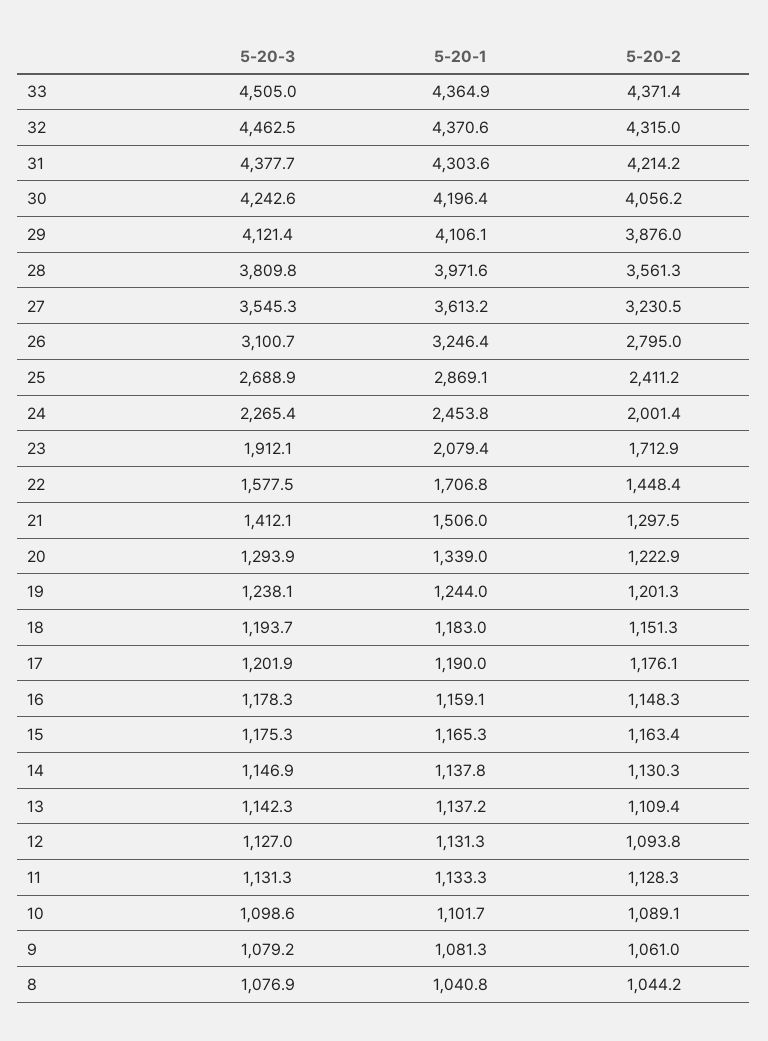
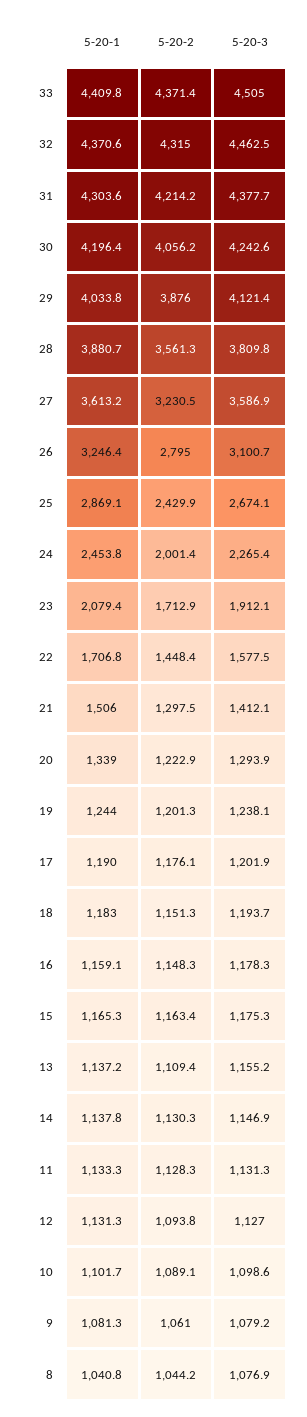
  {
    "5-20-3": {
      "33": 4505,
      "32": 4462.5,
      "31": 4377.7,
      "30": 4242.6,
      "29": 4121.4,
      "28": 3809.8,
-     "27": 3545.3,
+     "27": 3586.9,
      "26": 3100.7,
-     "25": 2688.9,
+     "25": 2674.1,
      "24": 2265.4,
      "23": 1912.1,
      "22": 1577.5,
      "21": 1412.1,
      "20": 1293.9,
      "19": 1238.1,
      "18": 1193.7,
      "17": 1201.9,
      "16": 1178.3,
      "15": 1175.3,
      "14": 1146.9,
-     "13": 1142.3,
+     "13": 1155.2,
      "12": 1127,
      "11": 1131.3,
      "10": 1098.6,
      "9": 1079.2,
      "8": 1076.9
    },
    "5-20-1": {
-     "33": 4364.9,
+     "33": 4409.8,
      "32": 4370.6,
      "31": 4303.6,
      "30": 4196.4,
-     "29": 4106.1,
+     "29": 4033.8,
-     "28": 3971.6,
+     "28": 3880.7,
      "27": 3613.2,
      "26": 3246.4,
      "25": 2869.1,
      "24": 2453.8,
      "23": 2079.4,
      "22": 1706.8,
      "21": 1506,
      "20": 1339,
      "19": 1244,
      "18": 1183,
      "17": 1190,
      "16": 1159.1,
      "15": 1165.3,
      "14": 1137.8,
      "13": 1137.2,
      "12": 1131.3,
      "11": 1133.3,
      "10": 1101.7,
      "9": 1081.3,
      "8": 1040.8
    },
    "5-20-2": {
      "33": 4371.4,
      "32": 4315,
      "31": 4214.2,
      "30": 4056.2,
      "29": 3876,
      "28": 3561.3,
      "27": 3230.5,
      "26": 2795,
-     "25": 2411.2,
+     "25": 2429.9,
      "24": 2001.4,
      "23": 1712.9,
      "22": 1448.4,
      "21": 1297.5,
      "20": 1222.9,
      "19": 1201.3,
      "18": 1151.3,
      "17": 1176.1,
      "16": 1148.3,
      "15": 1163.4,
      "14": 1130.3,
      "13": 1109.4,
      "12": 1093.8,
      "11": 1128.3,
      "10": 1089.1,
      "9": 1061,
      "8": 1044.2
    }
  }

